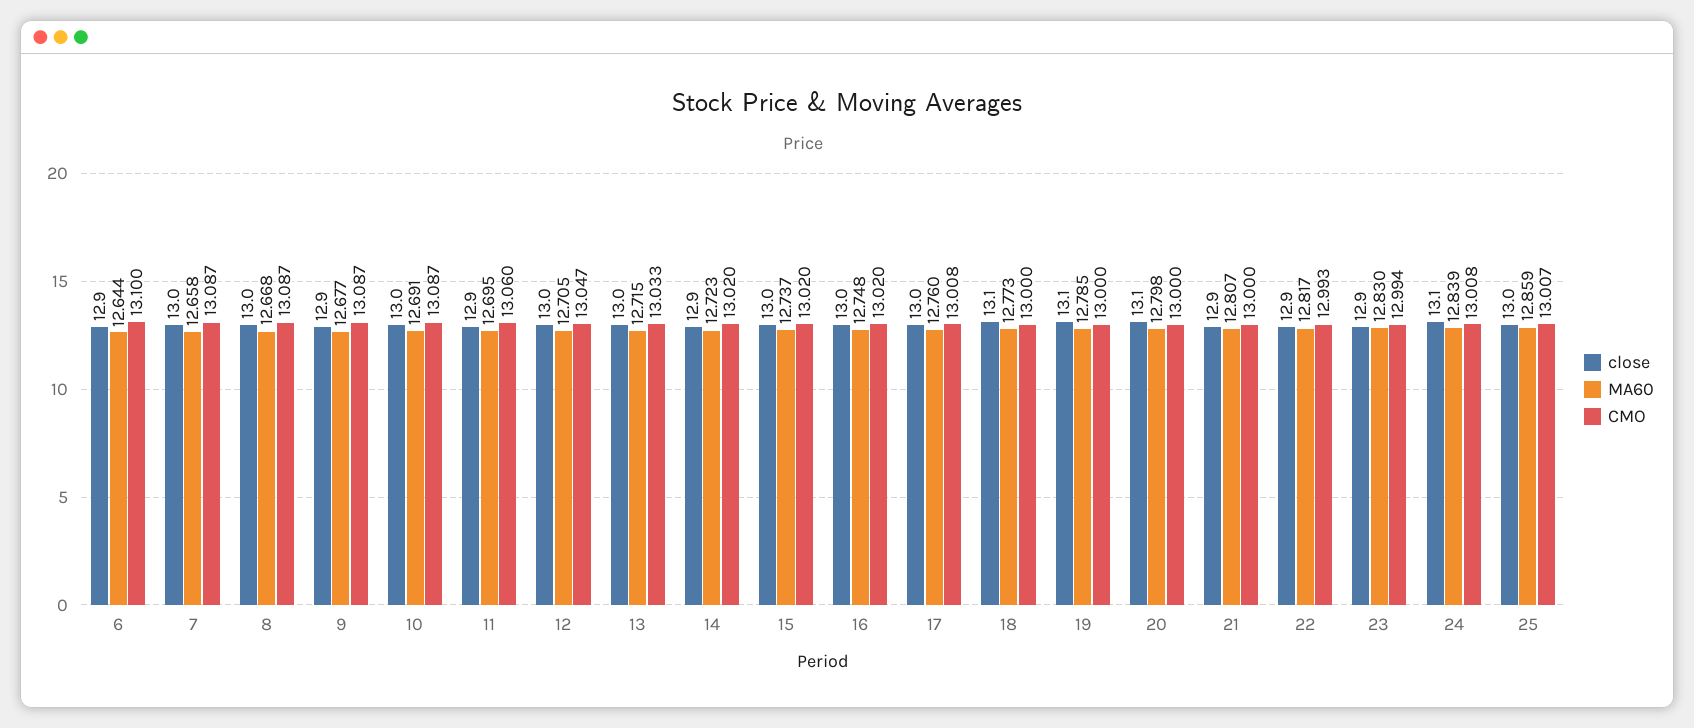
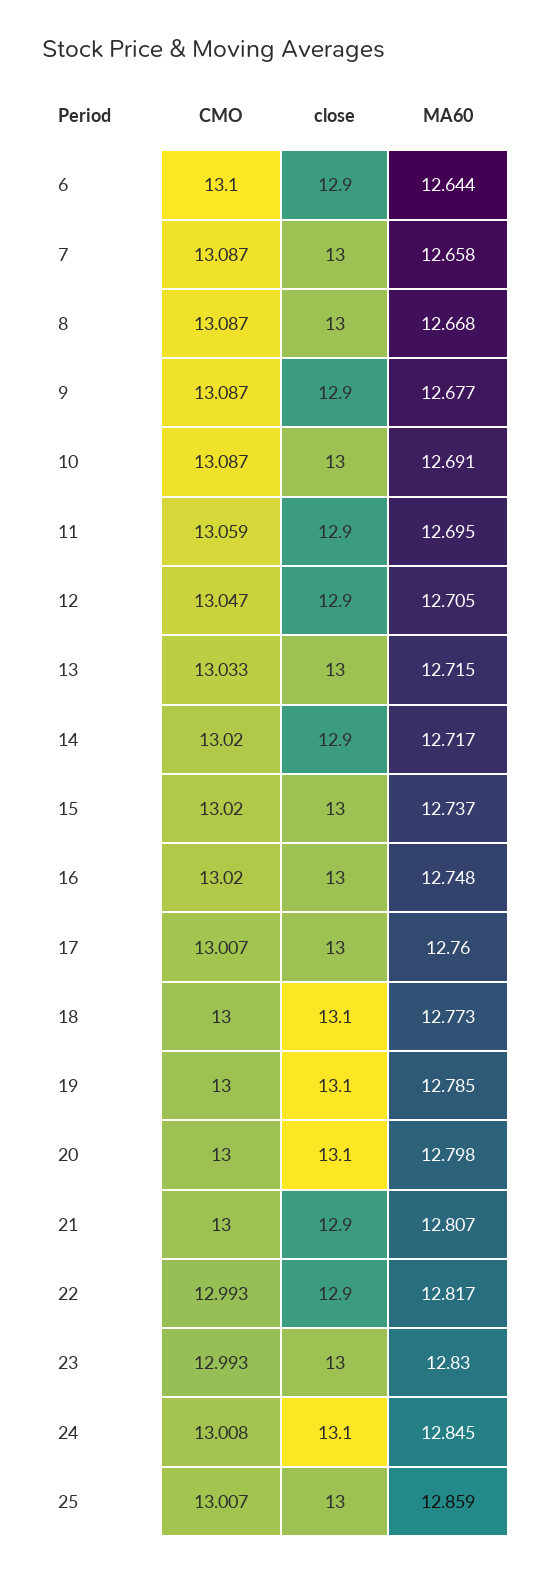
  {
    "close": {
      "6": 12.9,
      "7": 13,
      "8": 13,
      "9": 12.9,
      "10": 13,
      "11": 12.9,
-     "12": 13,
+     "12": 12.9,
      "13": 13,
      "14": 12.9,
      "15": 13,
      "16": 13,
      "17": 13,
      "18": 13.1,
      "19": 13.1,
      "20": 13.1,
      "21": 12.9,
      "22": 12.9,
-     "23": 12.9,
+     "23": 13,
      "24": 13.1,
      "25": 13
    },
    "MA60": {
      "6": 12.644,
      "7": 12.658,
      "8": 12.668,
      "9": 12.677,
      "10": 12.691,
      "11": 12.695,
      "12": 12.705,
      "13": 12.715,
-     "14": 12.723,
+     "14": 12.717,
      "15": 12.737,
      "16": 12.748,
      "17": 12.76,
      "18": 12.773,
      "19": 12.785,
      "20": 12.798,
      "21": 12.807,
      "22": 12.817,
      "23": 12.83,
-     "24": 12.839,
+     "24": 12.845,
      "25": 12.859
    },
    "CMO": {
      "6": 13.1,
      "7": 13.087,
      "8": 13.087,
      "9": 13.087,
      "10": 13.087,
-     "11": 13.06,
+     "11": 13.059,
      "12": 13.047,
      "13": 13.033,
      "14": 13.02,
      "15": 13.02,
      "16": 13.02,
-     "17": 13.008,
+     "17": 13.007,
      "18": 13,
      "19": 13,
      "20": 13,
      "21": 13,
      "22": 12.993,
-     "23": 12.994,
+     "23": 12.993,
      "24": 13.008,
      "25": 13.007
    }
  }

